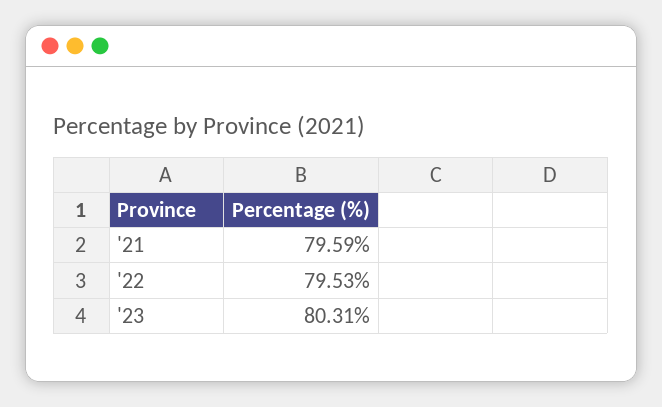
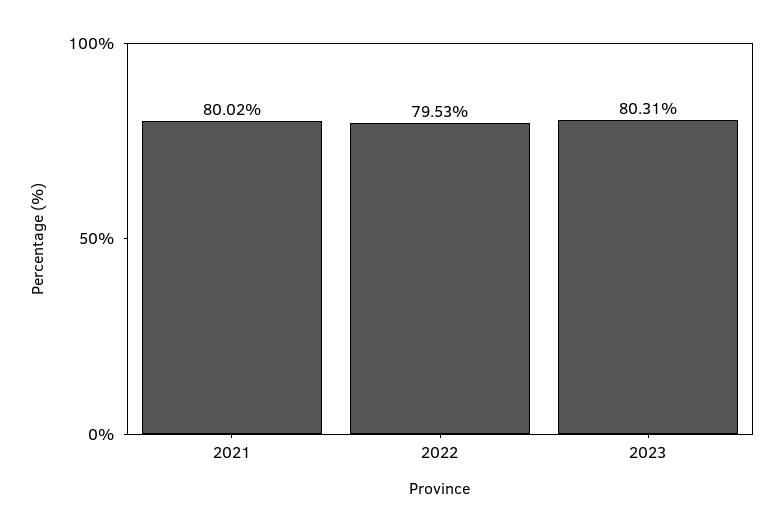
  {
-   "'21": 79.59,
+   "'21": 80.02,
    "'22": 79.53,
    "'23": 80.31
  }

